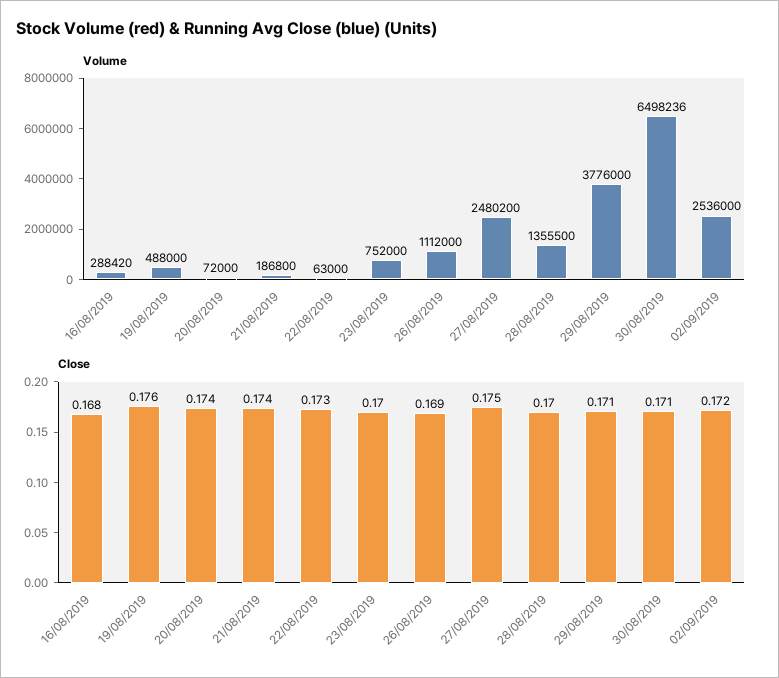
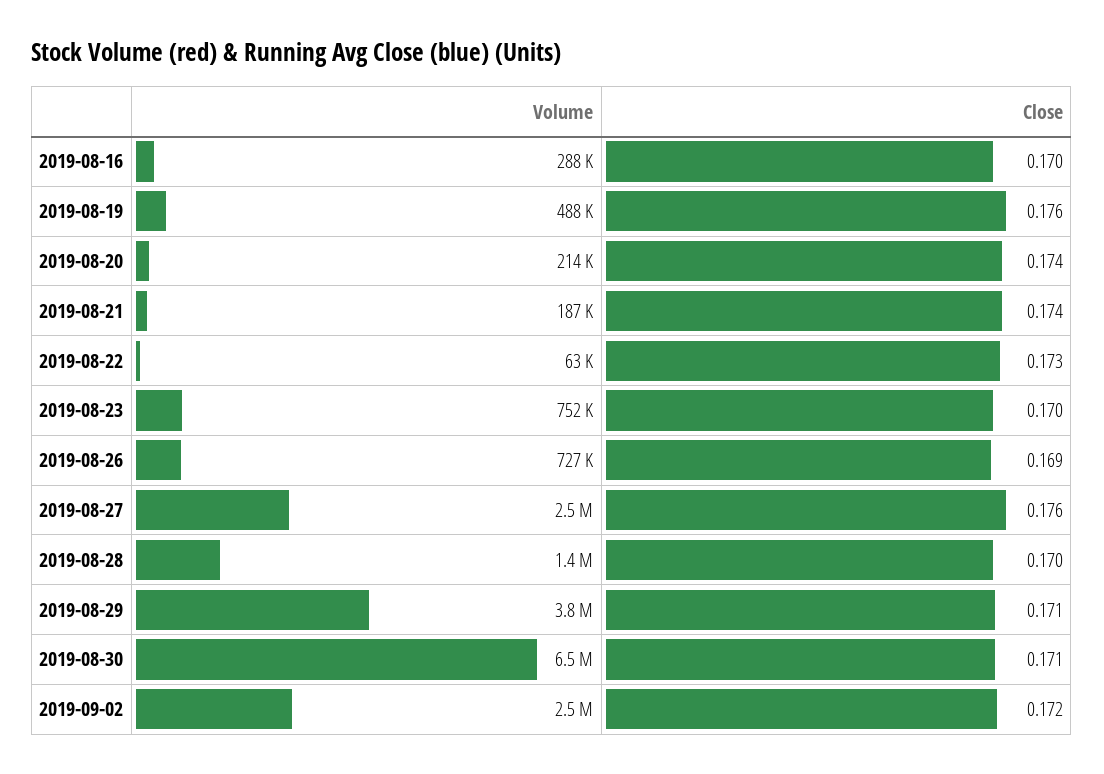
  {
    "Volume": {
      "16/08/2019": 288420,
      "19/08/2019": 488000,
-     "20/08/2019": 72000,
+     "20/08/2019": 214000,
      "21/08/2019": 186800,
      "22/08/2019": 63000,
      "23/08/2019": 752000,
-     "26/08/2019": 1112000,
+     "26/08/2019": 727000,
      "27/08/2019": 2480200,
      "28/08/2019": 1355500,
      "29/08/2019": 3776000,
      "30/08/2019": 6498236,
      "02/09/2019": 2536000
    },
    "Close": {
-     "16/08/2019": 0.168,
+     "16/08/2019": 0.17,
      "19/08/2019": 0.176,
      "20/08/2019": 0.174,
      "21/08/2019": 0.174,
      "22/08/2019": 0.173,
      "23/08/2019": 0.17,
      "26/08/2019": 0.169,
-     "27/08/2019": 0.175,
+     "27/08/2019": 0.176,
      "28/08/2019": 0.17,
      "29/08/2019": 0.171,
      "30/08/2019": 0.171,
      "02/09/2019": 0.172
    }
  }

